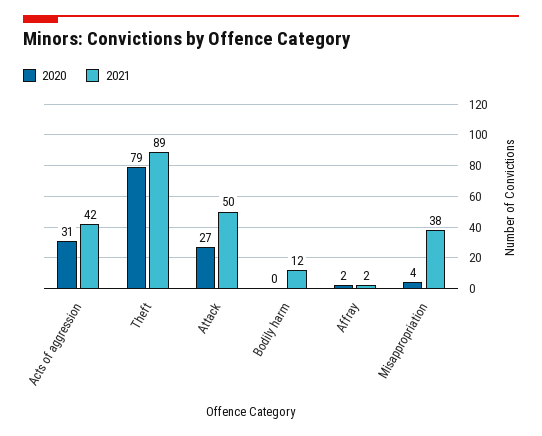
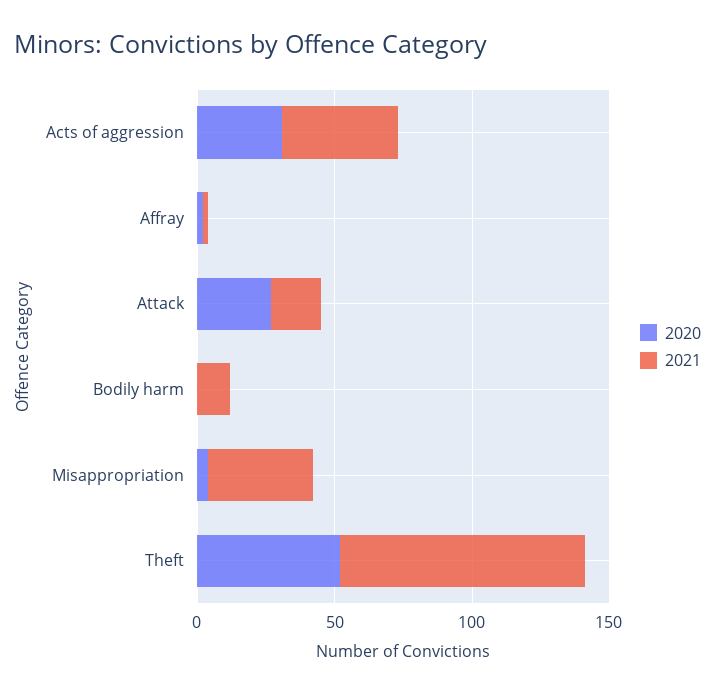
  {
    "2020": {
      "Acts of aggression": 31,
-     "Theft": 79,
+     "Theft": 50,
      "Attack": 27,
      "Bodily harm": 0,
      "Affray": 2,
      "Misappropriation": 4
    },
    "2021": {
      "Acts of aggression": 42,
      "Theft": 89,
-     "Attack": 50,
+     "Attack": 20,
      "Bodily harm": 12,
      "Affray": 2,
      "Misappropriation": 38
    }
  }

